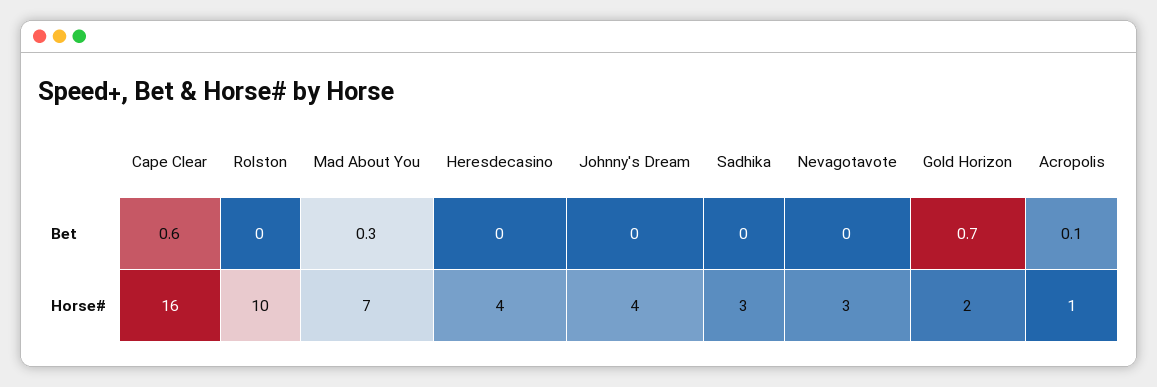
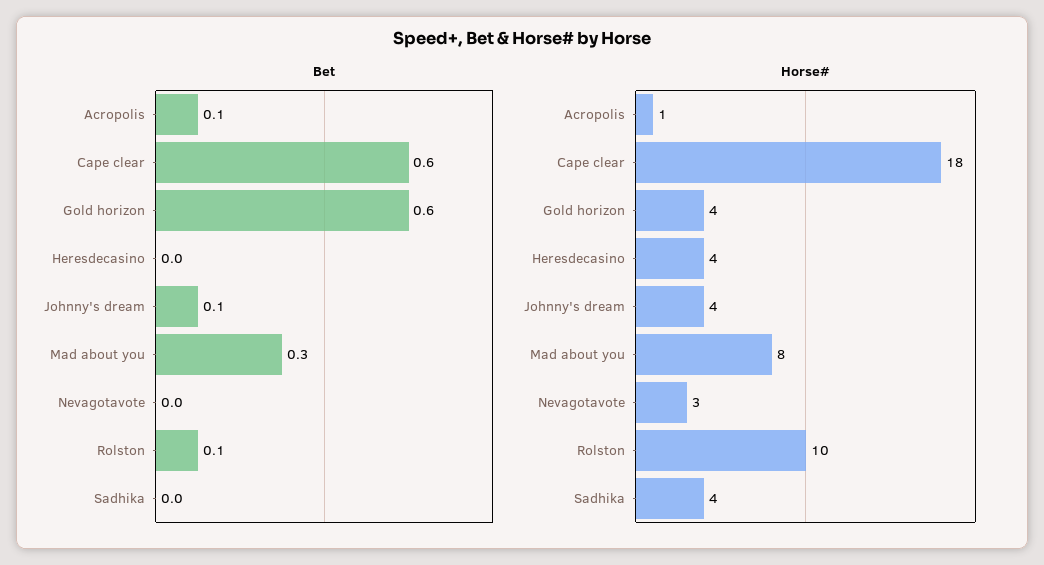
  {
    "Bet": {
      "Cape Clear": 0.6,
-     "Rolston": 0,
+     "Rolston": 0.1,
      "Mad About You": 0.3,
      "Heresdecasino": 0,
-     "Johnny's Dream": 0,
+     "Johnny's Dream": 0.1,
      "Sadhika": 0,
      "Nevagotavote": 0,
-     "Gold Horizon": 0.7,
+     "Gold Horizon": 0.6,
      "Acropolis": 0.1
    },
    "Horse#": {
-     "Cape Clear": 16,
+     "Cape Clear": 18,
      "Rolston": 10,
-     "Mad About You": 7,
+     "Mad About You": 8,
      "Heresdecasino": 4,
      "Johnny's Dream": 4,
-     "Sadhika": 3,
+     "Sadhika": 4,
      "Nevagotavote": 3,
-     "Gold Horizon": 2,
+     "Gold Horizon": 4,
      "Acropolis": 1
    }
  }

